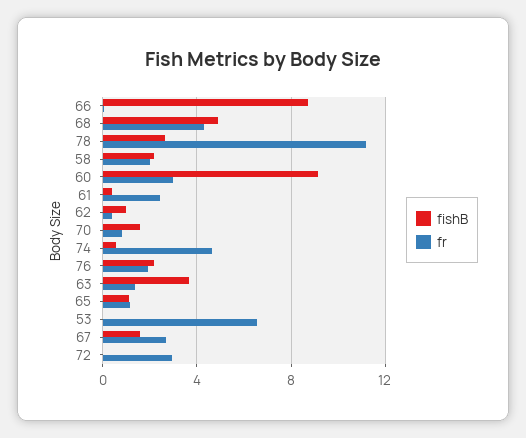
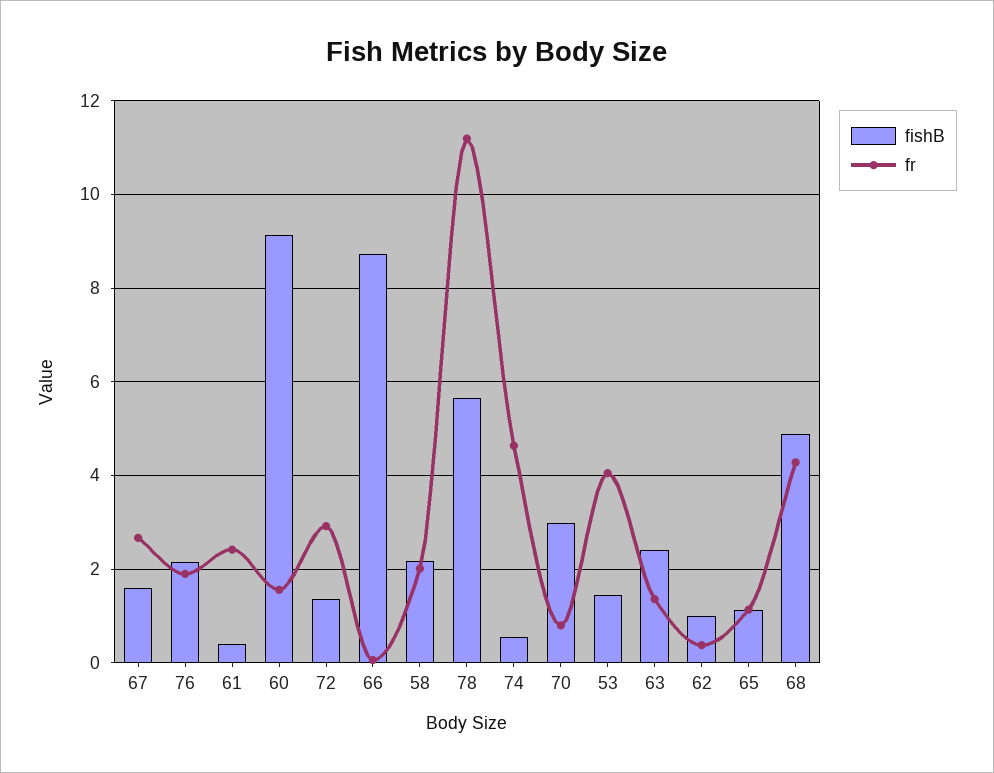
  {
    "fishB": {
      "66": 8.8,
      "68": 4.8,
-     "78": 2.5,
+     "78": 5.6,
      "58": 2.2,
      "60": 9.2,
      "61": 0.4,
      "62": 1,
-     "70": 1.5,
+     "70": 3,
      "74": 0.6,
      "76": 2.2,
-     "63": 3.5,
+     "63": 2.4,
      "65": 1.2,
-     "53": 0,
+     "53": 1.4,
      "67": 1.6,
-     "72": 0
+     "72": 1.4
    },
    "fr": {
      "66": 0,
      "68": 4.2,
      "78": 11.2,
      "58": 2,
-     "60": 3,
+     "60": 1.6,
      "61": 2.4,
      "62": 0.4,
      "70": 0.8,
      "74": 4.6,
      "76": 2,
      "63": 1.4,
      "65": 1.2,
-     "53": 6.5,
+     "53": 4,
      "67": 2.6,
      "72": 3
    }
  }

